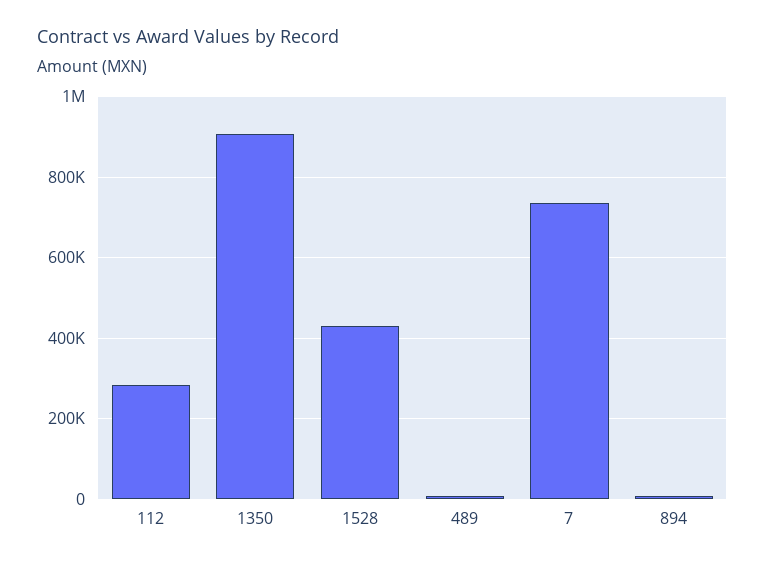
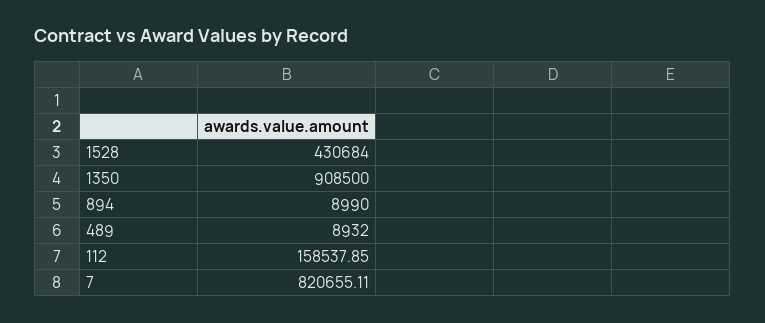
  {
-   "112": 280000,
+   "112": 158537.85,
    "1350": 908500,
    "1528": 430684,
    "489": 8932,
-   "7": 740000,
+   "7": 820655.11,
    "894": 8990
  }

